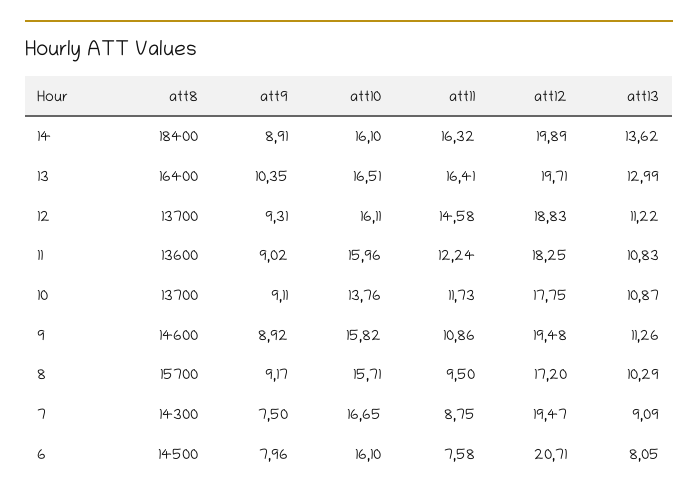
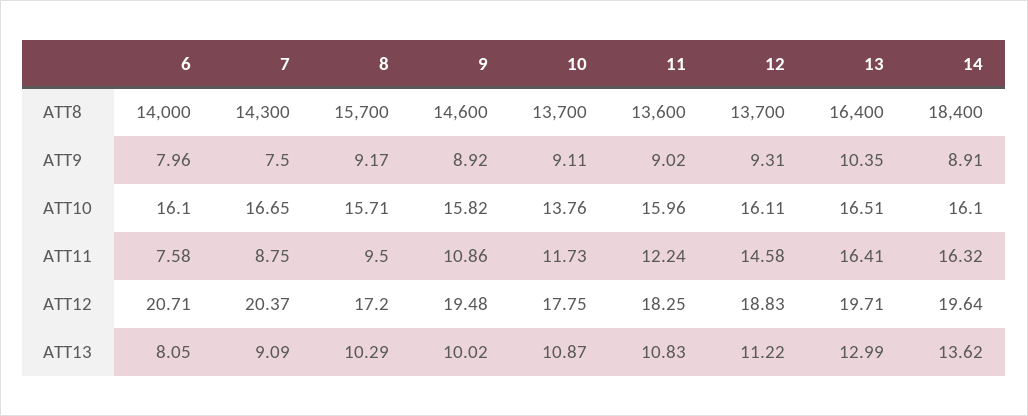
  {
    "att8": {
      "14": 18400,
      "13": 16400,
      "12": 13700,
      "11": 13600,
      "10": 13700,
      "9": 14600,
      "8": 15700,
      "7": 14300,
-     "6": 14500
+     "6": 14000
    },
    "att9": {
      "14": 8.91,
      "13": 10.35,
      "12": 9.31,
      "11": 9.02,
      "10": 9.11,
      "9": 8.92,
      "8": 9.17,
      "7": 7.5,
      "6": 7.96
    },
    "att10": {
      "14": 16.1,
      "13": 16.51,
      "12": 16.11,
      "11": 15.96,
      "10": 13.76,
      "9": 15.82,
      "8": 15.71,
      "7": 16.65,
      "6": 16.1
    },
    "att11": {
      "14": 16.32,
      "13": 16.41,
      "12": 14.58,
      "11": 12.24,
      "10": 11.73,
      "9": 10.86,
      "8": 9.5,
      "7": 8.75,
      "6": 7.58
    },
    "att12": {
-     "14": 19.89,
+     "14": 19.64,
      "13": 19.71,
      "12": 18.83,
      "11": 18.25,
      "10": 17.75,
      "9": 19.48,
      "8": 17.2,
-     "7": 19.47,
+     "7": 20.37,
      "6": 20.71
    },
    "att13": {
      "14": 13.62,
      "13": 12.99,
      "12": 11.22,
      "11": 10.83,
      "10": 10.87,
-     "9": 11.26,
+     "9": 10.02,
      "8": 10.29,
      "7": 9.09,
      "6": 8.05
    }
  }

